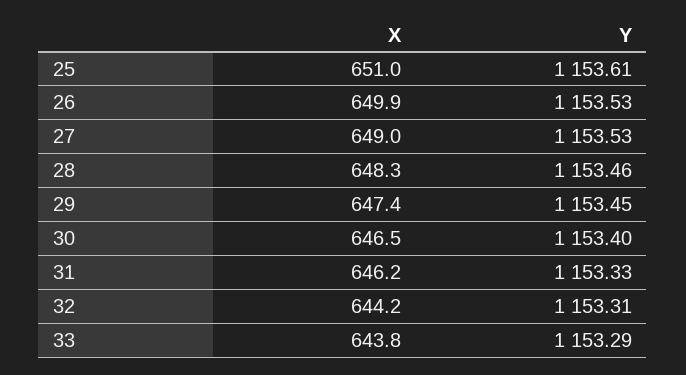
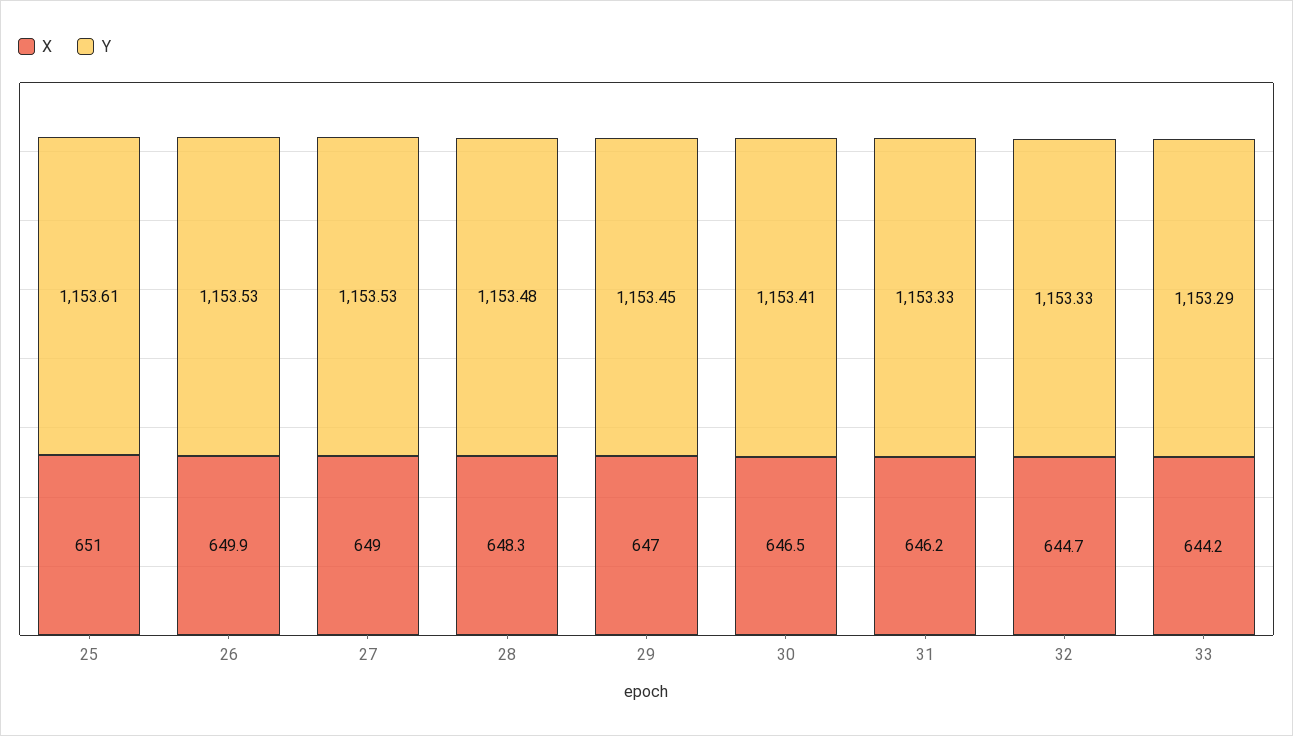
  {
    "X": {
      "25": 651,
      "26": 649.9,
      "27": 649,
      "28": 648.3,
-     "29": 647.4,
+     "29": 647,
      "30": 646.5,
      "31": 646.2,
-     "32": 644.2,
+     "32": 644.7,
-     "33": 643.8
+     "33": 644.2
    },
    "Y": {
      "25": 1153.61,
      "26": 1153.53,
      "27": 1153.53,
-     "28": 1153.46,
+     "28": 1153.48,
      "29": 1153.45,
-     "30": 1153.4,
+     "30": 1153.41,
      "31": 1153.33,
-     "32": 1153.31,
+     "32": 1153.33,
      "33": 1153.29
    }
  }

